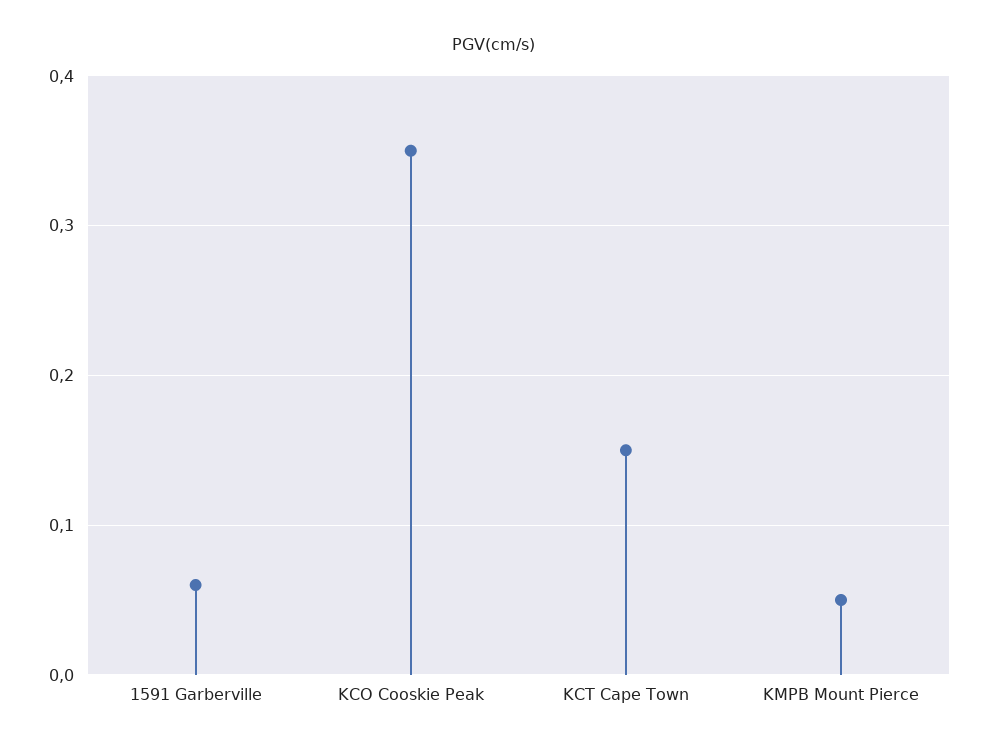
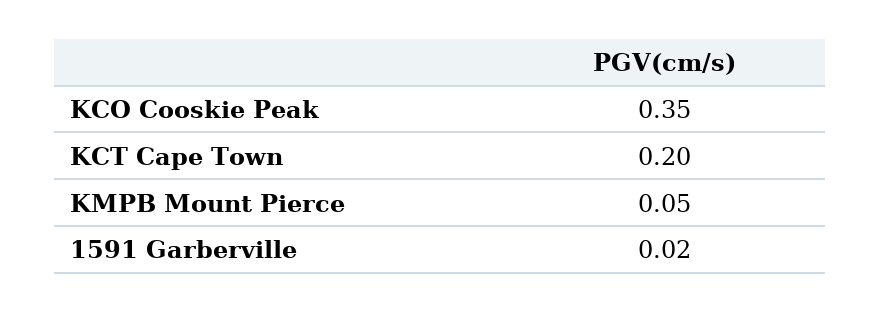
  {
-   "1591 Garberville": 0.06,
+   "1591 Garberville": 0.02,
    "KCO Cooskie Peak": 0.35,
-   "KCT Cape Town": 0.15,
+   "KCT Cape Town": 0.2,
    "KMPB Mount Pierce": 0.05
  }

